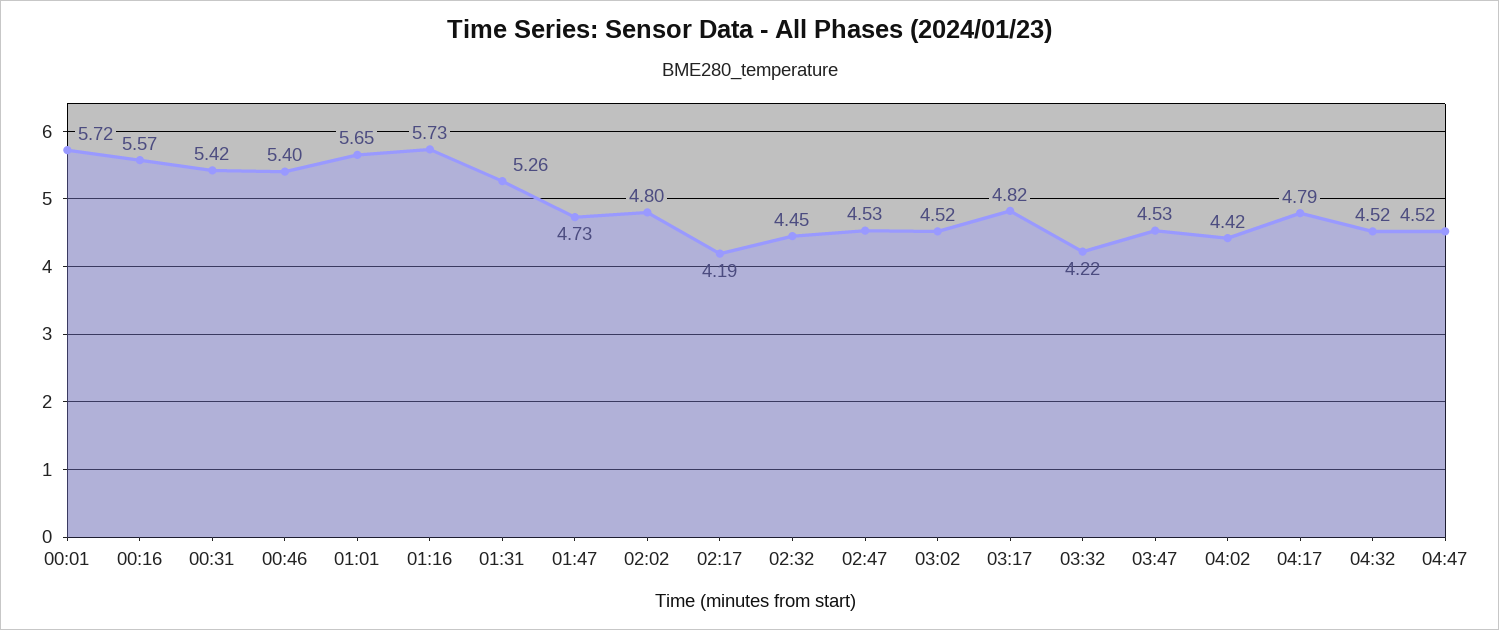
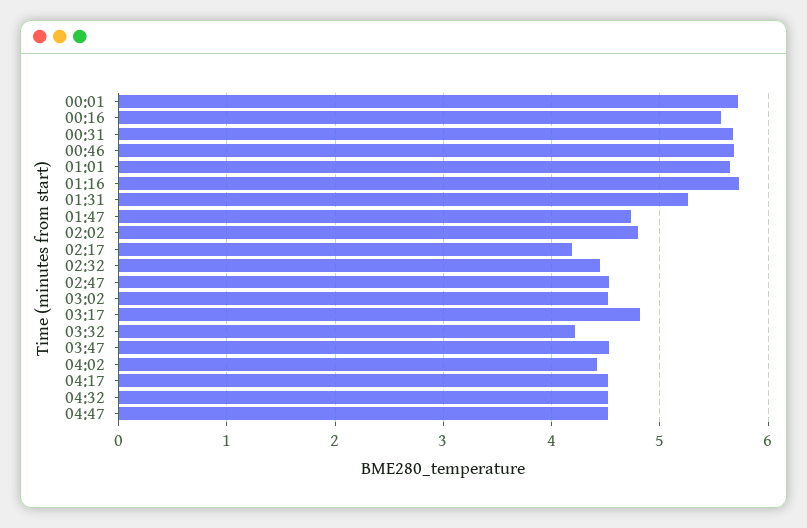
  {
    "00:01": 5.72,
    "00:16": 5.57,
-   "00:31": 5.42,
+   "00:31": 5.7,
-   "00:46": 5.4,
+   "00:46": 5.7,
    "01:01": 5.65,
    "01:16": 5.73,
    "01:31": 5.26,
    "01:47": 4.73,
    "02:02": 4.8,
    "02:17": 4.19,
    "02:32": 4.45,
    "02:47": 4.53,
    "03:02": 4.52,
    "03:17": 4.82,
    "03:32": 4.22,
    "03:47": 4.53,
    "04:02": 4.42,
-   "04:17": 4.79,
+   "04:17": 4.5,
    "04:32": 4.52,
    "04:47": 4.52
  }

